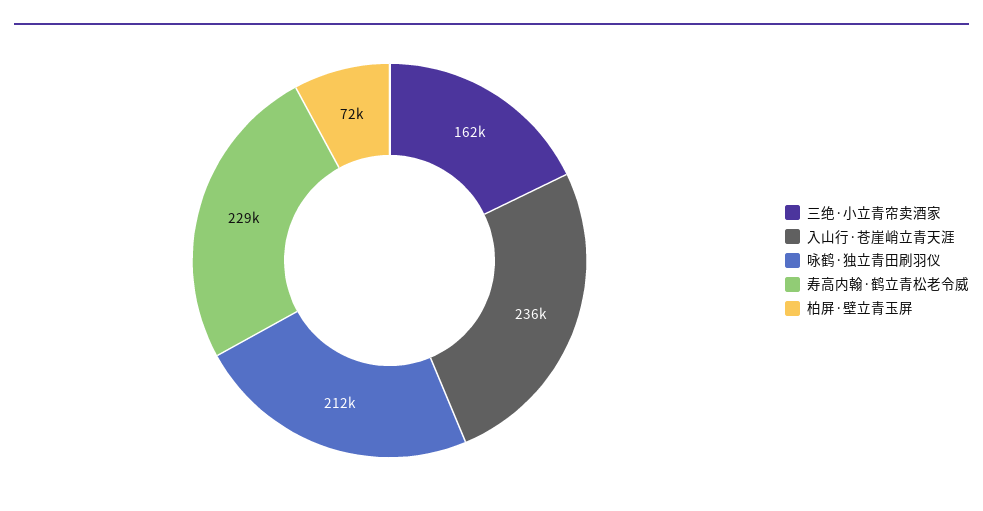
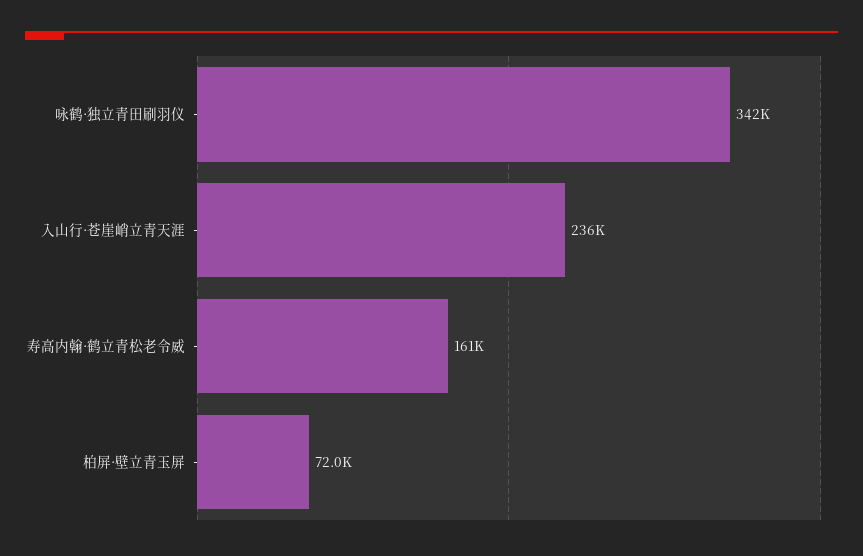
  {
-   "三绝·小立青帘卖酒家": 162000,
    "入山行·苍崖峭立青天涯": 236000,
-   "咏鹤·独立青田刷羽仪": 212000,
+   "咏鹤·独立青田刷羽仪": 342000,
-   "寿高内翰·鹤立青松老令威": 229000,
+   "寿高内翰·鹤立青松老令威": 161000,
    "柏屏·壁立青玉屏": 72000
  }

